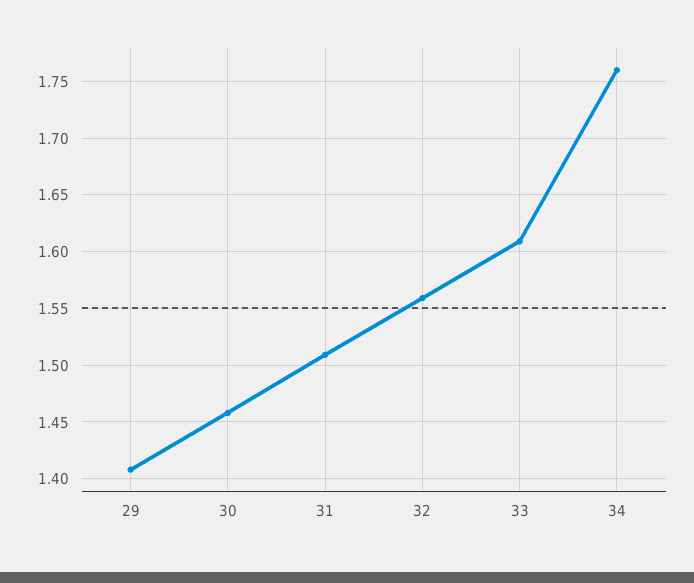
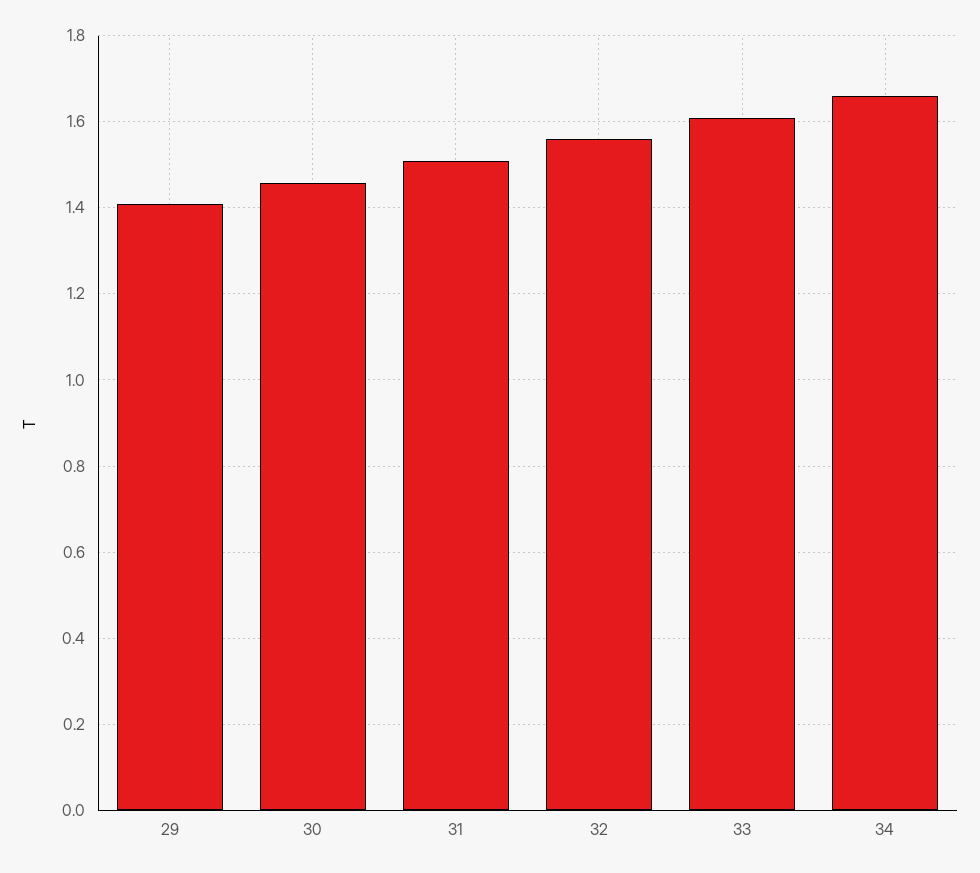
  {
    "29": 1.41,
    "30": 1.46,
    "31": 1.51,
    "32": 1.56,
    "33": 1.61,
-   "34": 1.76
+   "34": 1.66
  }

